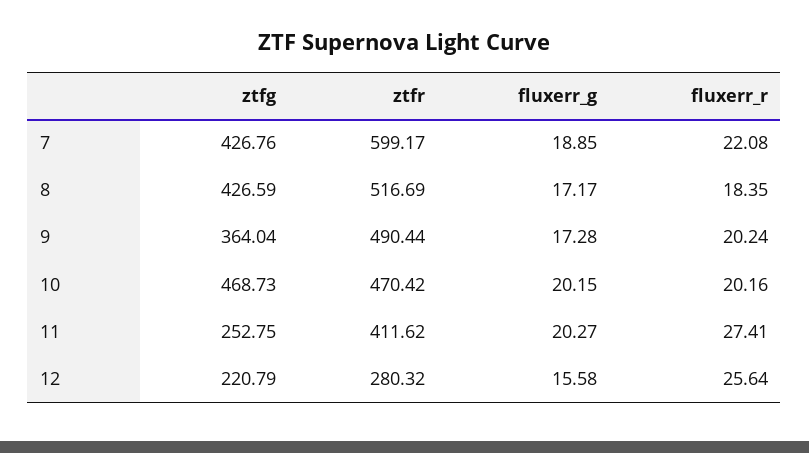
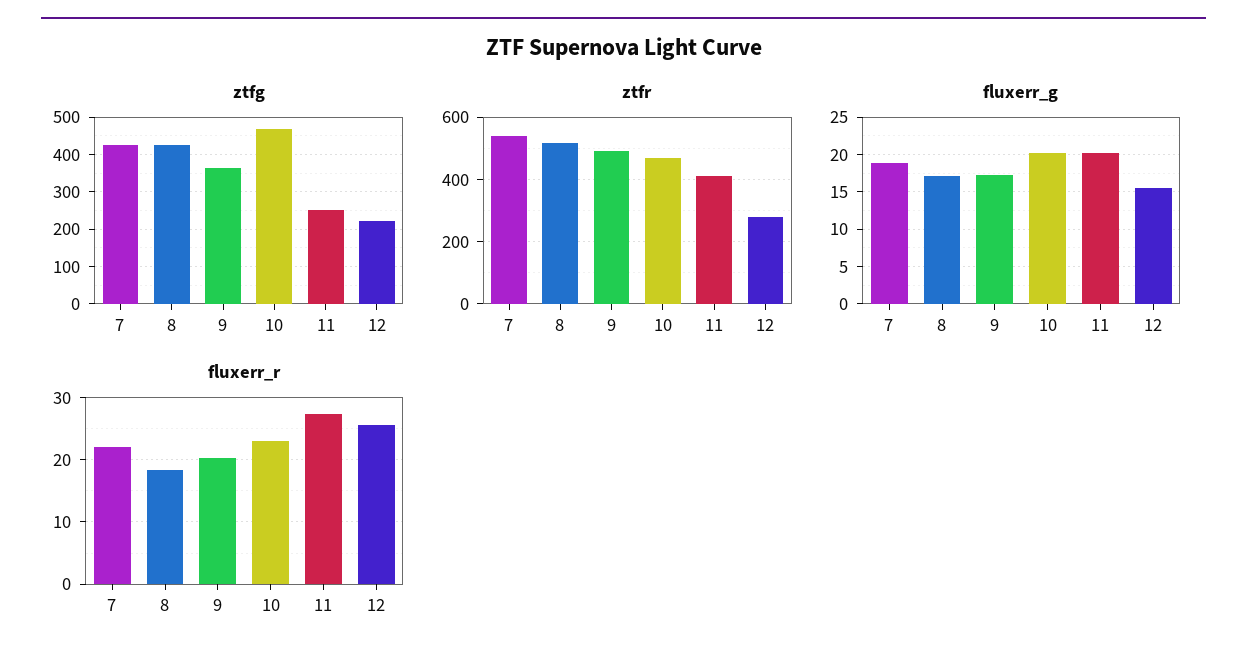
  {
    "ztfg": {
      "7": 426.76,
      "8": 426.59,
      "9": 364.04,
      "10": 468.73,
      "11": 252.75,
      "12": 220.79
    },
    "ztfr": {
-     "7": 599.17,
+     "7": 540,
      "8": 516.69,
      "9": 490.44,
      "10": 470.42,
      "11": 411.62,
      "12": 280.32
    },
    "fluxerr_g": {
      "7": 18.85,
      "8": 17.17,
      "9": 17.28,
      "10": 20.15,
      "11": 20.27,
      "12": 15.58
    },
    "fluxerr_r": {
      "7": 22.08,
      "8": 18.35,
      "9": 20.24,
-     "10": 20.16,
+     "10": 23,
      "11": 27.41,
      "12": 25.64
    }
  }

